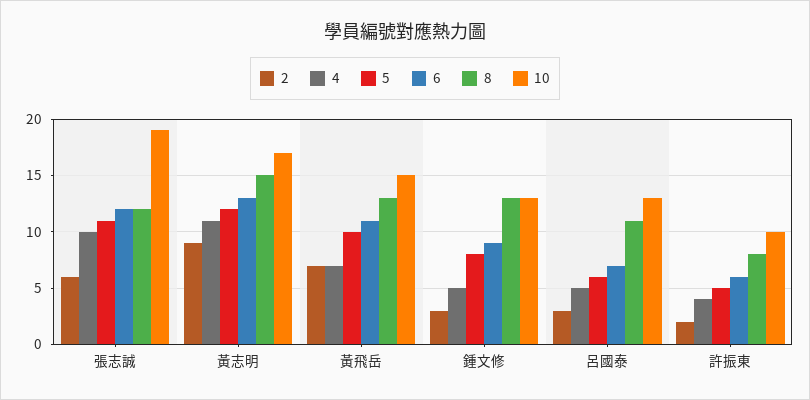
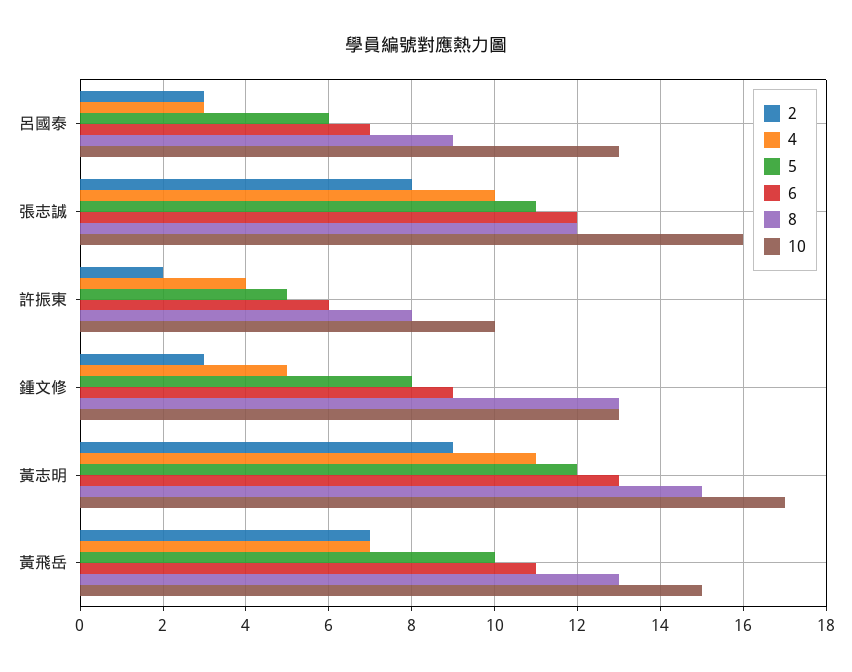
  {
    "2": {
-     "張志誠": 6,
+     "張志誠": 8,
      "黃志明": 9,
      "黃飛岳": 7,
      "鍾文修": 3,
      "呂國泰": 3,
      "許振東": 2
    },
    "4": {
      "張志誠": 10,
      "黃志明": 11,
      "黃飛岳": 7,
      "鍾文修": 5,
-     "呂國泰": 5,
+     "呂國泰": 3,
      "許振東": 4
    },
    "5": {
      "張志誠": 11,
      "黃志明": 12,
      "黃飛岳": 10,
      "鍾文修": 8,
      "呂國泰": 6,
      "許振東": 5
    },
    "6": {
      "張志誠": 12,
      "黃志明": 13,
      "黃飛岳": 11,
      "鍾文修": 9,
      "呂國泰": 7,
      "許振東": 6
    },
    "8": {
      "張志誠": 12,
      "黃志明": 15,
      "黃飛岳": 13,
      "鍾文修": 13,
-     "呂國泰": 11,
+     "呂國泰": 9,
      "許振東": 8
    },
    "10": {
-     "張志誠": 19,
+     "張志誠": 16,
      "黃志明": 17,
      "黃飛岳": 15,
      "鍾文修": 13,
      "呂國泰": 13,
      "許振東": 10
    }
  }

